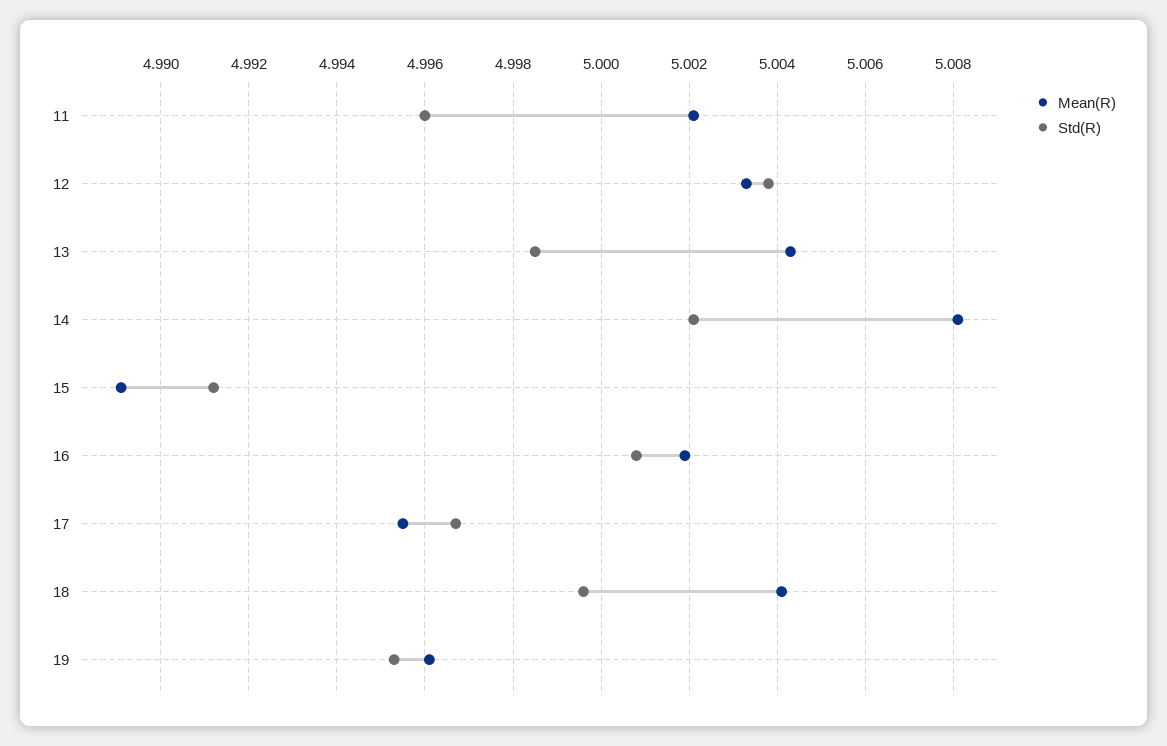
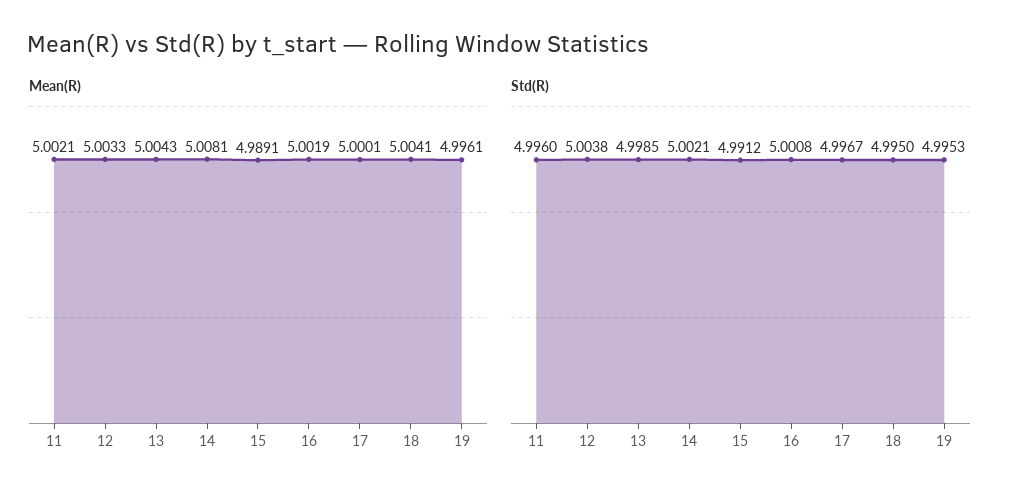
  {
    "Mean(R)": {
      "11": 5.0021,
      "12": 5.0033,
      "13": 5.0043,
      "14": 5.0081,
      "15": 4.9891,
      "16": 5.0019,
-     "17": 4.9955,
+     "17": 5.0001,
      "18": 5.0041,
      "19": 4.9961
    },
    "Std(R)": {
      "11": 4.996,
      "12": 5.0038,
      "13": 4.9985,
      "14": 5.0021,
      "15": 4.9912,
      "16": 5.0008,
      "17": 4.9967,
-     "18": 4.9995,
+     "18": 4.995,
      "19": 4.9953
    }
  }

